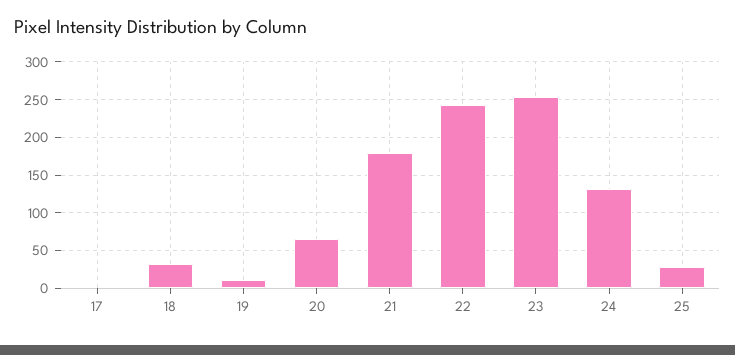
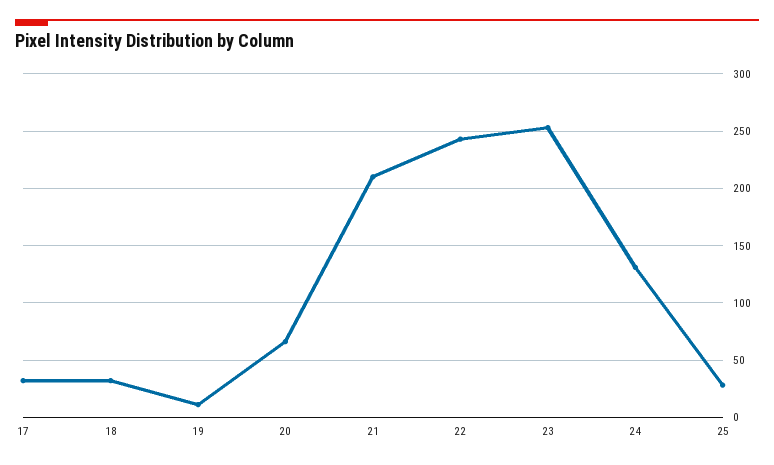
  {
-   "17": 0,
+   "17": 30,
    "18": 30,
    "19": 10,
    "20": 70,
-   "21": 180,
+   "21": 210,
    "22": 240,
    "23": 250,
    "24": 130,
    "25": 30
  }

